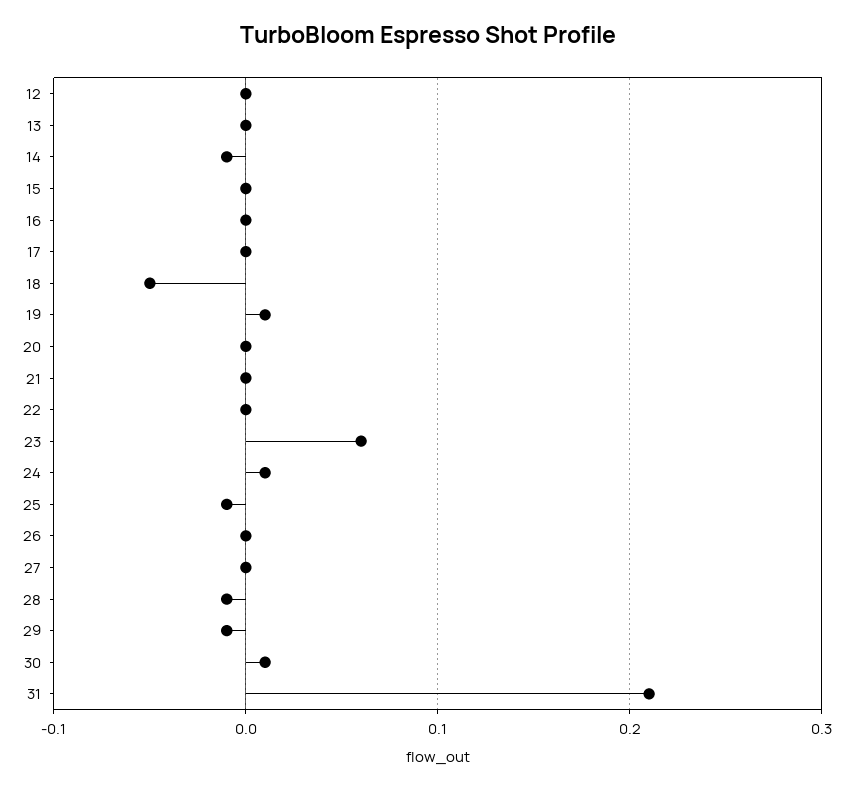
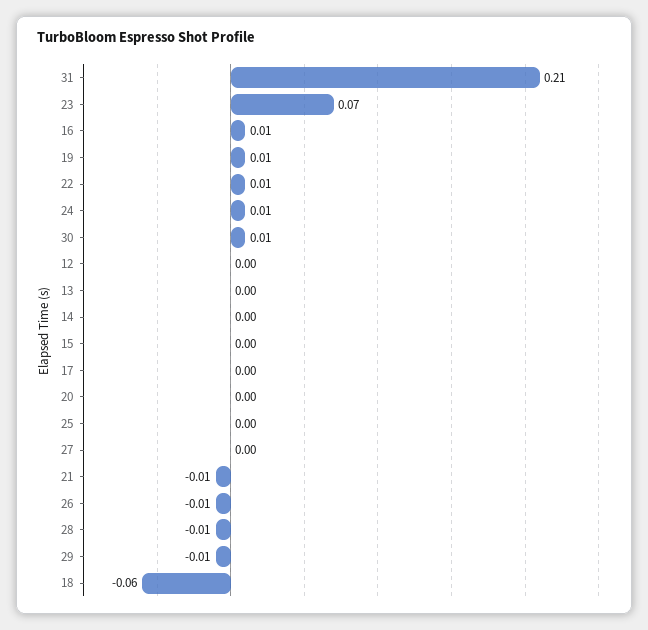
  {
    "12": 0,
    "13": 0,
-   "14": -0.01,
+   "14": 0,
    "15": 0,
-   "16": 0,
+   "16": 0.01,
    "17": 0,
-   "18": -0.05,
+   "18": -0.06,
    "19": 0.01,
    "20": 0,
-   "21": 0,
+   "21": -0.01,
-   "22": 0,
+   "22": 0.01,
-   "23": 0.06,
+   "23": 0.07,
    "24": 0.01,
-   "25": -0.01,
+   "25": 0,
-   "26": 0,
+   "26": -0.01,
    "27": 0,
    "28": -0.01,
    "29": -0.01,
    "30": 0.01,
    "31": 0.21
  }

